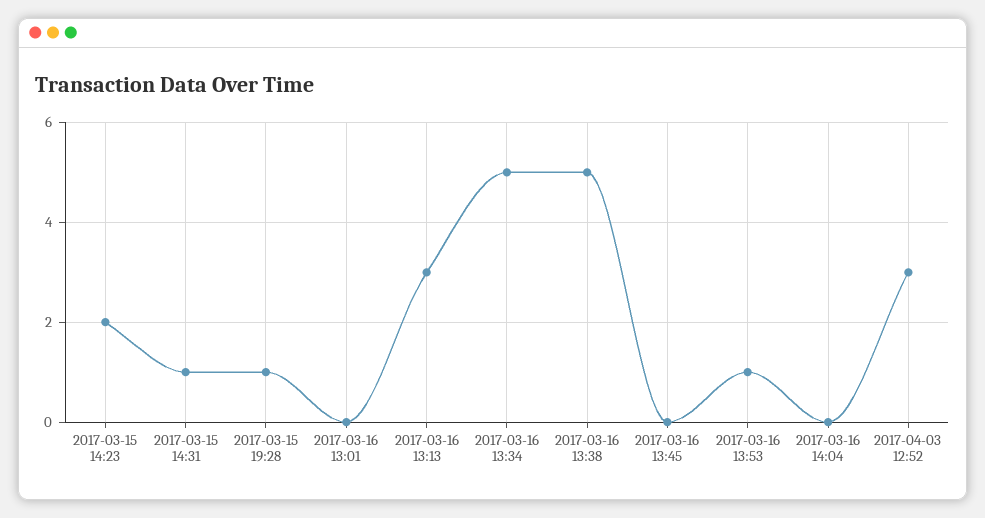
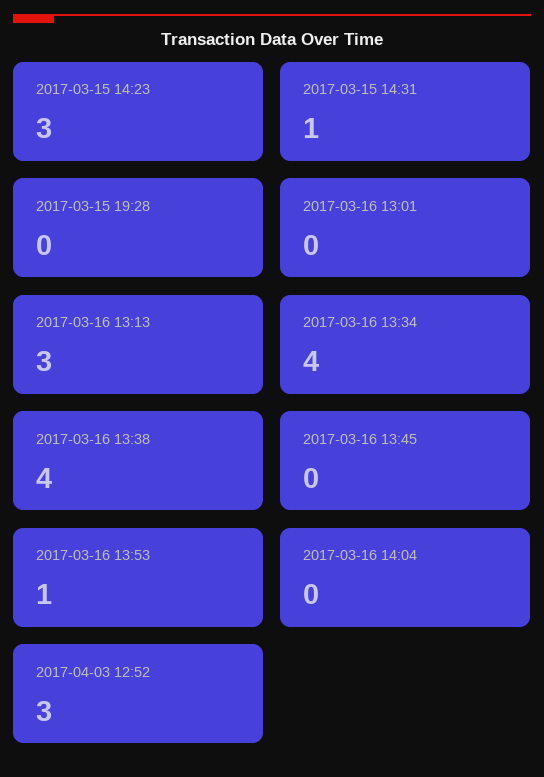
  {
-   "2017-03-15 14:23": 2,
+   "2017-03-15 14:23": 3,
    "2017-03-15 14:31": 1,
-   "2017-03-15 19:28": 1,
+   "2017-03-15 19:28": 0,
    "2017-03-16 13:01": 0,
    "2017-03-16 13:13": 3,
-   "2017-03-16 13:34": 5,
+   "2017-03-16 13:34": 4,
-   "2017-03-16 13:38": 5,
+   "2017-03-16 13:38": 4,
    "2017-03-16 13:45": 0,
    "2017-03-16 13:53": 1,
    "2017-03-16 14:04": 0,
    "2017-04-03 12:52": 3
  }

